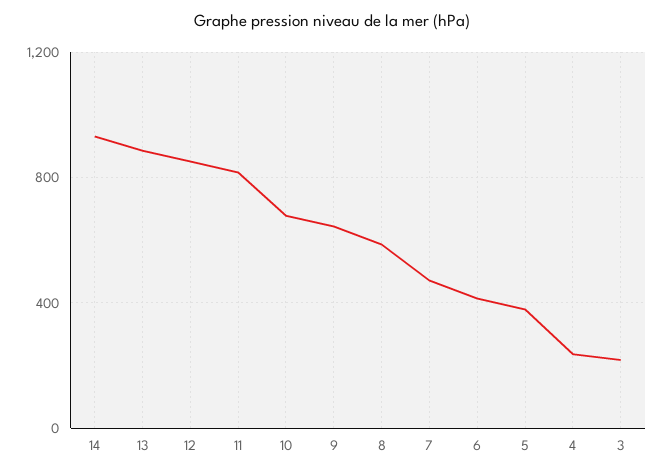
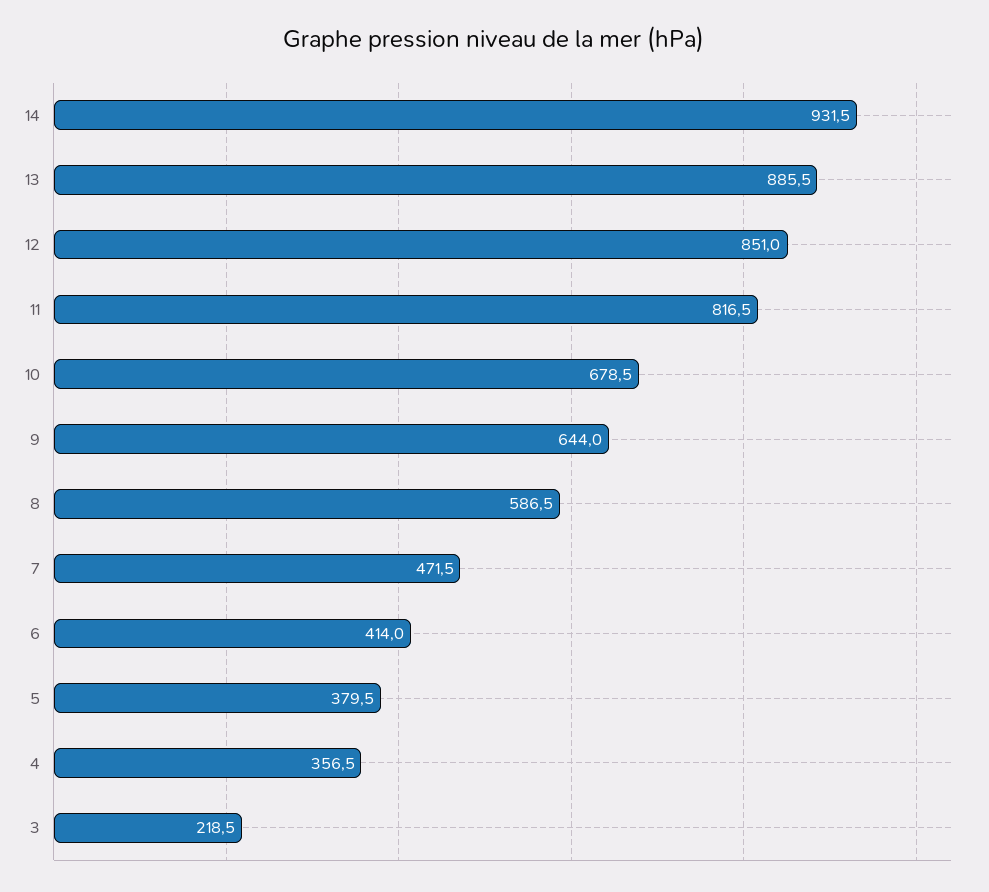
  {
    "14": 931.5,
    "13": 885.5,
    "12": 851,
    "11": 816.5,
    "10": 678.5,
    "9": 644,
    "8": 586.5,
    "7": 471.5,
    "6": 414,
    "5": 379.5,
-   "4": 250,
+   "4": 356.5,
    "3": 218.5
  }

